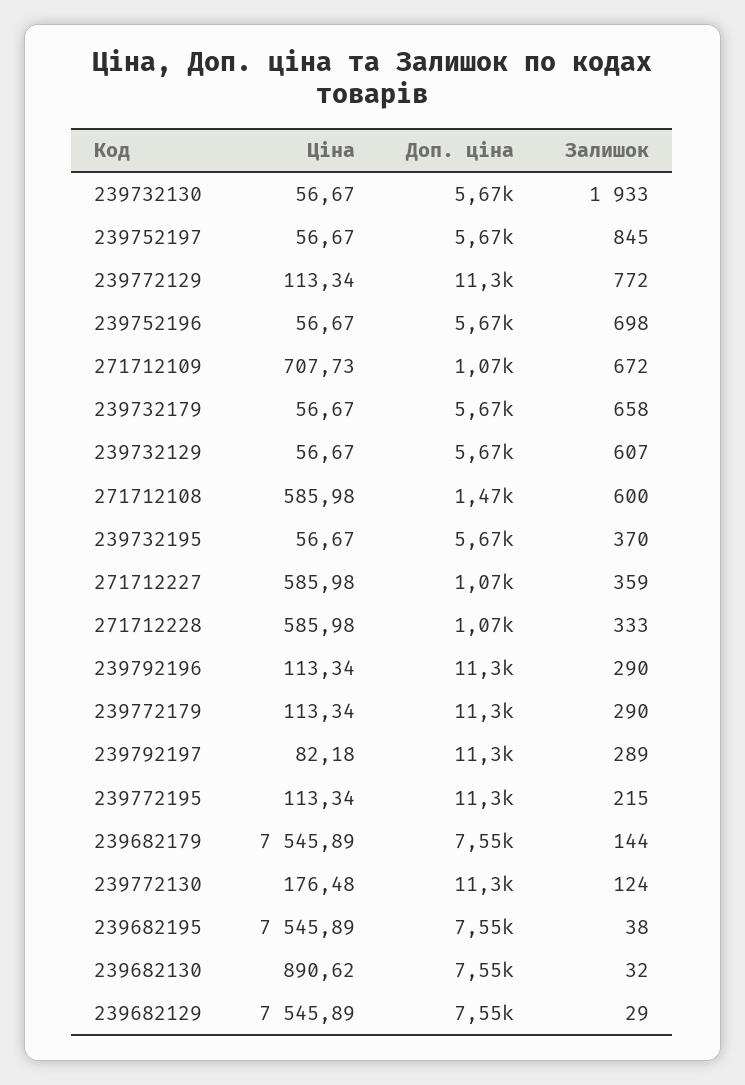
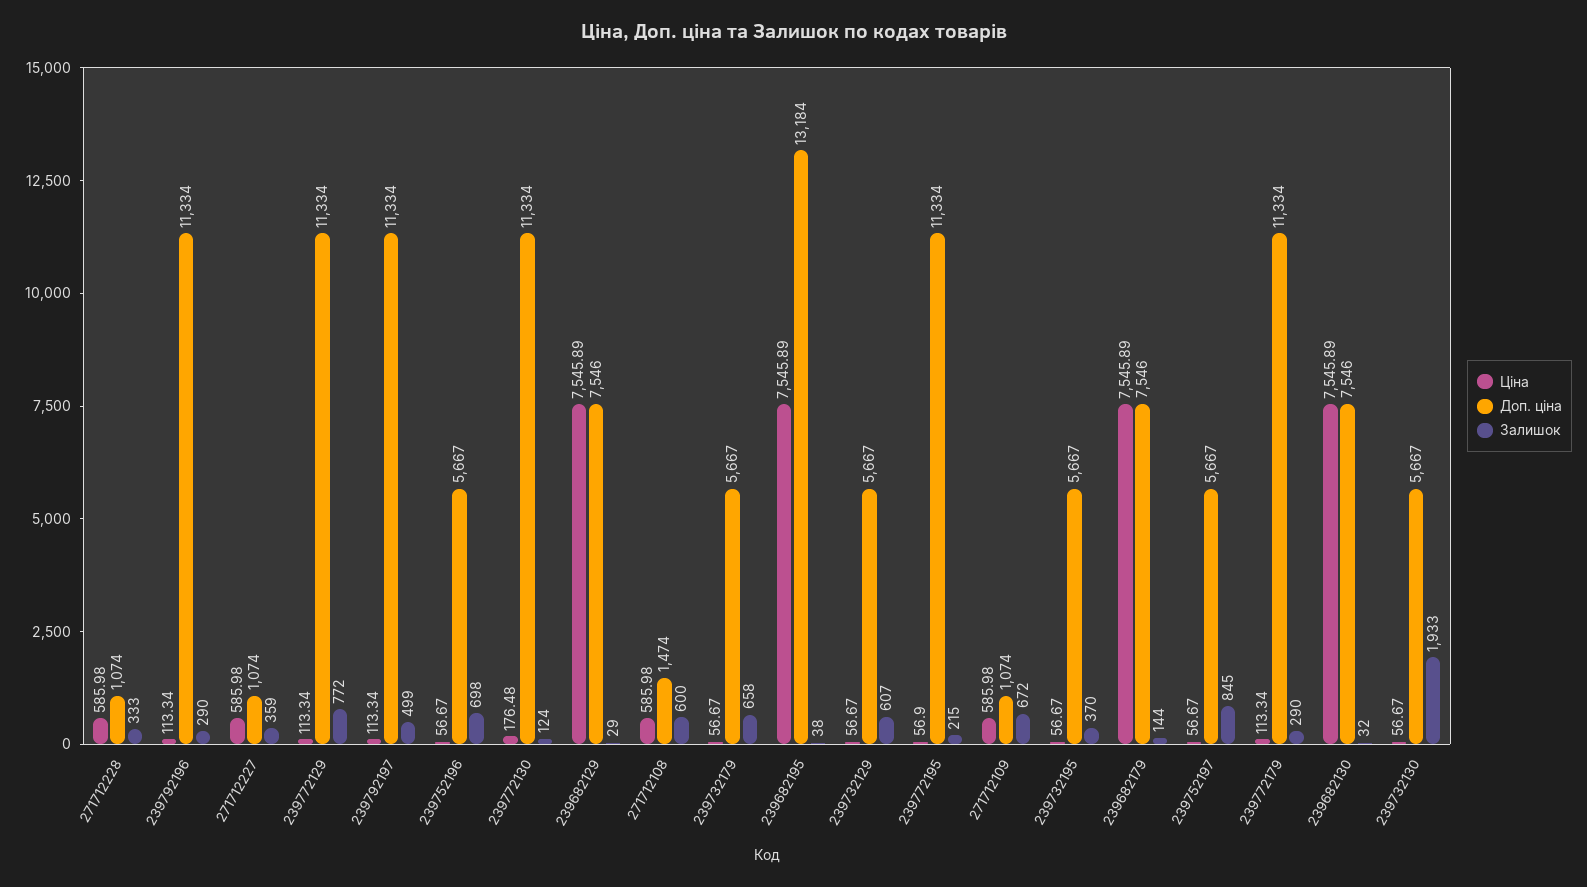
  {
    "Ціна": {
      "239732130": 56.67,
      "239752197": 56.67,
      "239772129": 113.34,
      "239752196": 56.67,
-     "271712109": 707.73,
+     "271712109": 585.98,
      "239732179": 56.67,
      "239732129": 56.67,
      "271712108": 585.98,
      "239732195": 56.67,
      "271712227": 585.98,
      "271712228": 585.98,
      "239792196": 113.34,
      "239772179": 113.34,
-     "239792197": 82.18,
+     "239792197": 113.34,
-     "239772195": 113.34,
+     "239772195": 56.9,
      "239682179": 7545.89,
      "239772130": 176.48,
      "239682195": 7545.89,
-     "239682130": 890.62,
+     "239682130": 7545.89,
      "239682129": 7545.89
    },
    "Доп. ціна": {
      "239732130": 5667,
      "239752197": 5667,
      "239772129": 11334,
      "239752196": 5667,
      "271712109": 1074,
      "239732179": 5667,
      "239732129": 5667,
      "271712108": 1474,
      "239732195": 5667,
      "271712227": 1074,
      "271712228": 1074,
      "239792196": 11334,
      "239772179": 11334,
      "239792197": 11334,
      "239772195": 11334,
      "239682179": 7546,
      "239772130": 11334,
-     "239682195": 7550,
+     "239682195": 13184,
      "239682130": 7546,
      "239682129": 7546
    },
    "Залишок": {
      "239732130": 1933,
      "239752197": 845,
      "239772129": 772,
      "239752196": 698,
      "271712109": 672,
      "239732179": 658,
      "239732129": 607,
      "271712108": 600,
      "239732195": 370,
      "271712227": 359,
      "271712228": 333,
      "239792196": 290,
      "239772179": 290,
-     "239792197": 289,
+     "239792197": 499,
      "239772195": 215,
      "239682179": 144,
      "239772130": 124,
      "239682195": 38,
      "239682130": 32,
      "239682129": 29
    }
  }

